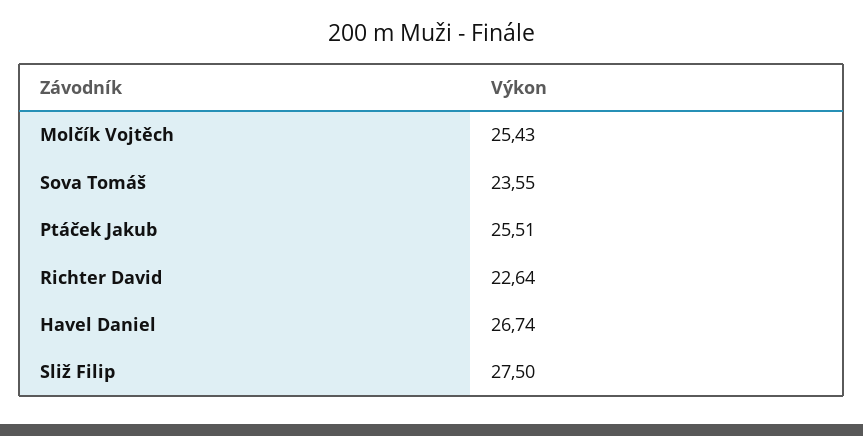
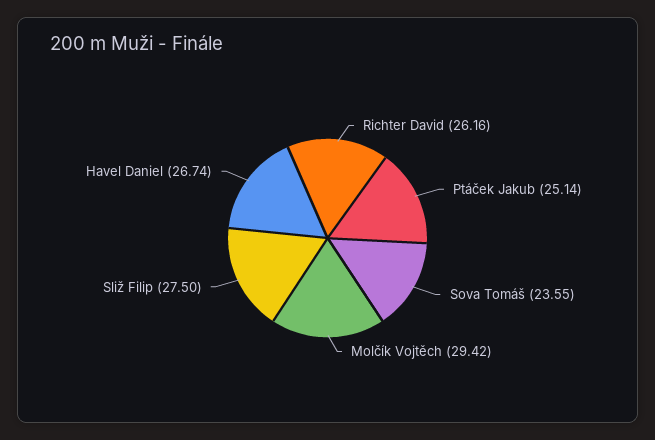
  {
-   "Molčík Vojtěch": 25.43,
+   "Molčík Vojtěch": 29.42,
    "Sova Tomáš": 23.55,
-   "Ptáček Jakub": 25.51,
+   "Ptáček Jakub": 25.14,
-   "Richter David": 22.64,
+   "Richter David": 26.16,
    "Havel Daniel": 26.74,
    "Sliž Filip": 27.5
  }

